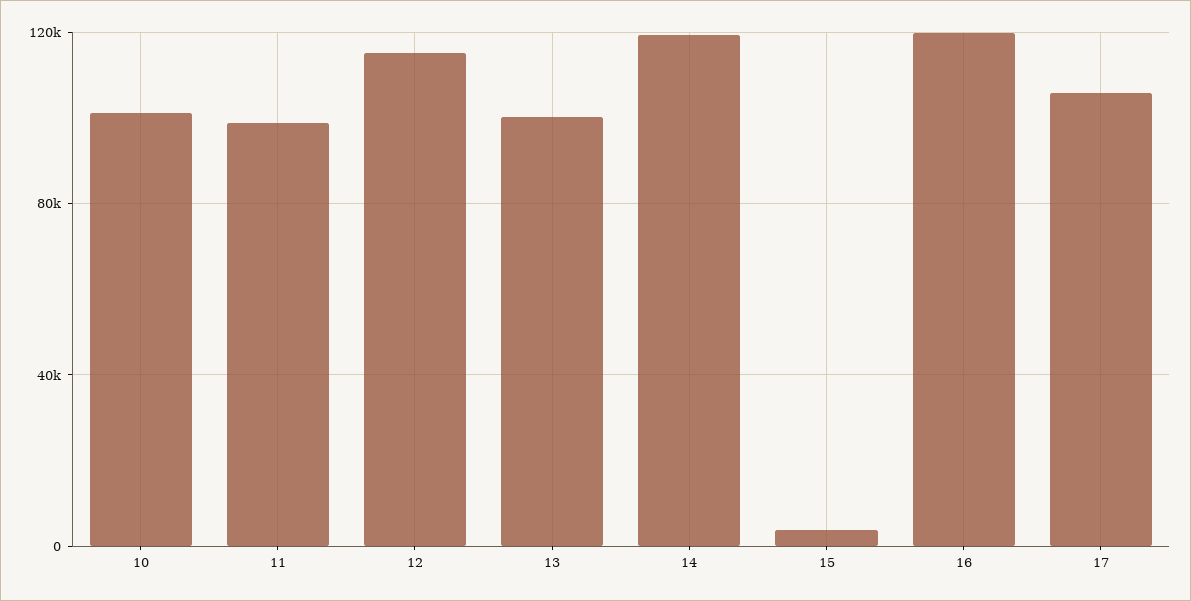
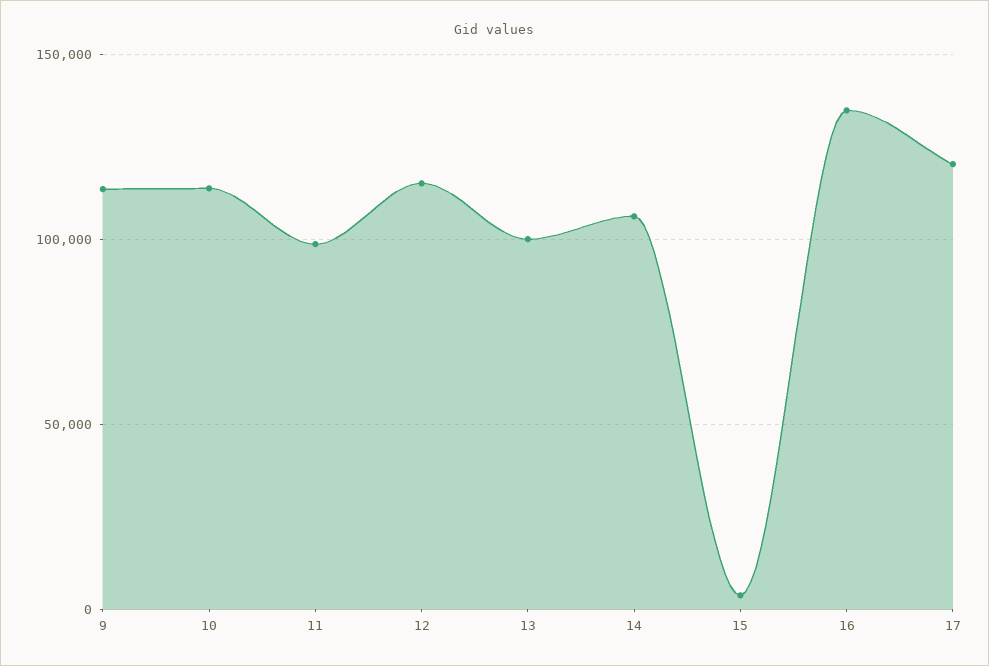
  {
-   "10": 100000,
+   "10": 115000,
    "11": 100000,
    "12": 115000,
    "13": 100000,
-   "14": 120000,
+   "14": 105000,
    "15": 5000,
-   "16": 120000,
+   "16": 135000,
-   "17": 105000
+   "17": 120000,
+   "9": 115000
  }

